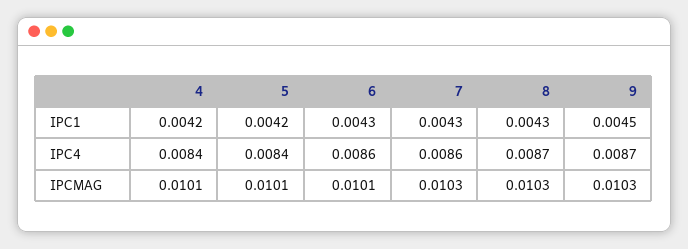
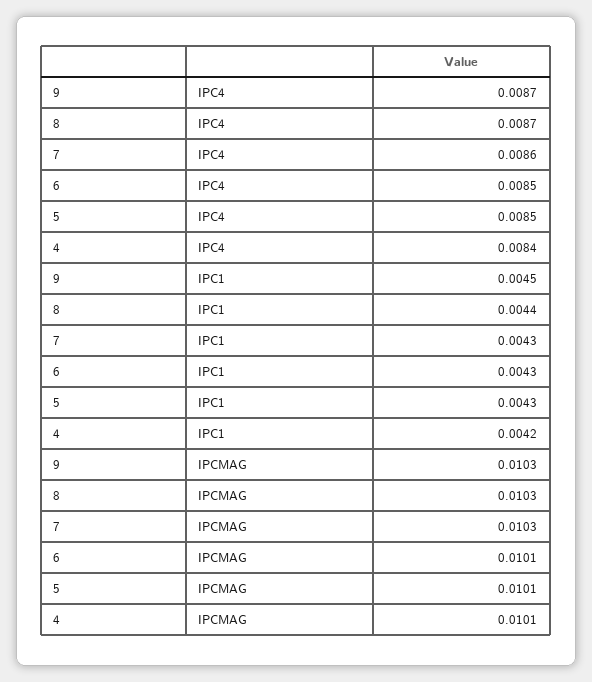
  {
    "4": {
      "IPC1": 0.0042,
      "IPC4": 0.0084,
      "IPCMAG": 0.0101
    },
    "5": {
-     "IPC1": 0.0042,
+     "IPC1": 0.0043,
-     "IPC4": 0.0084,
+     "IPC4": 0.0085,
      "IPCMAG": 0.0101
    },
    "6": {
      "IPC1": 0.0043,
-     "IPC4": 0.0086,
+     "IPC4": 0.0085,
      "IPCMAG": 0.0101
    },
    "7": {
      "IPC1": 0.0043,
      "IPC4": 0.0086,
      "IPCMAG": 0.0103
    },
    "8": {
-     "IPC1": 0.0043,
+     "IPC1": 0.0044,
      "IPC4": 0.0087,
      "IPCMAG": 0.0103
    },
    "9": {
      "IPC1": 0.0045,
      "IPC4": 0.0087,
      "IPCMAG": 0.0103
    }
  }

